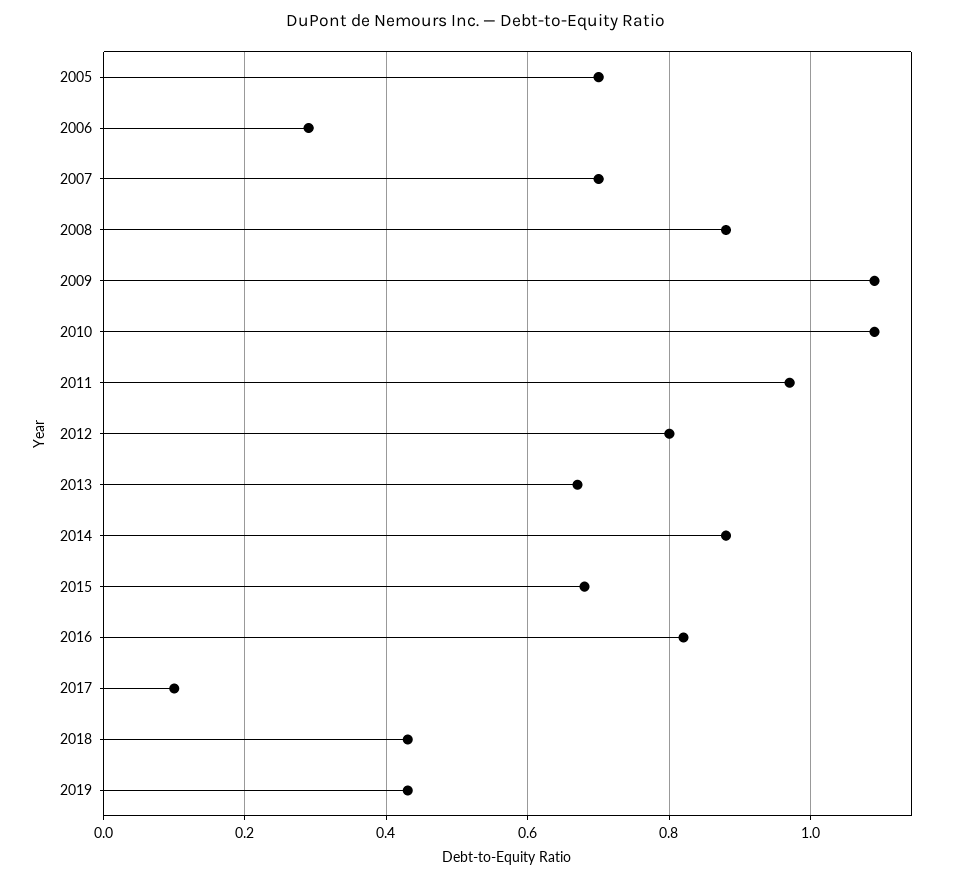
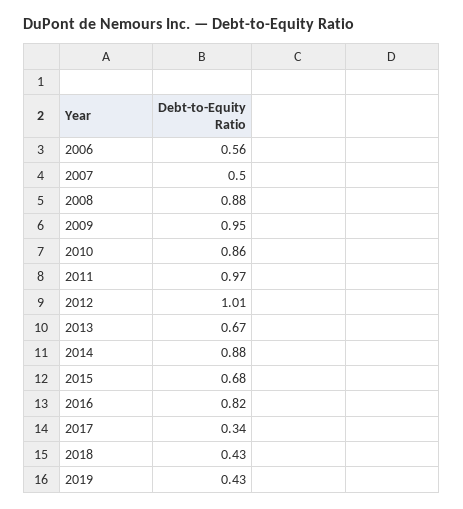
  {
-   "2005": 0.7,
-   "2006": 0.3,
+   "2006": 0.56,
-   "2007": 0.7,
+   "2007": 0.5,
    "2008": 0.88,
-   "2009": 1.1,
+   "2009": 0.95,
-   "2010": 1.1,
+   "2010": 0.86,
    "2011": 0.97,
-   "2012": 0.8,
+   "2012": 1.01,
    "2013": 0.67,
    "2014": 0.88,
    "2015": 0.68,
    "2016": 0.82,
-   "2017": 0.1,
+   "2017": 0.34,
    "2018": 0.43,
    "2019": 0.43
  }

